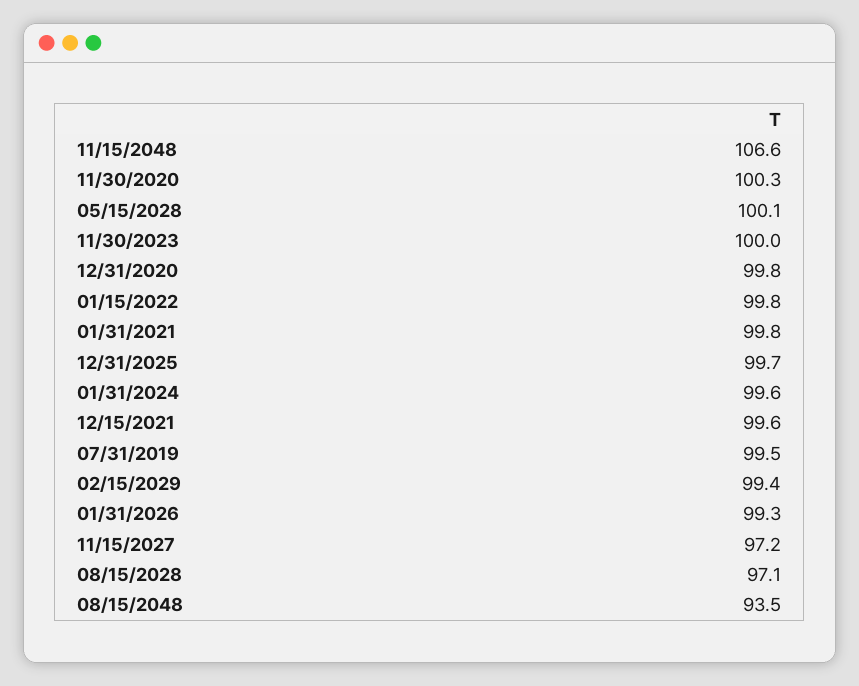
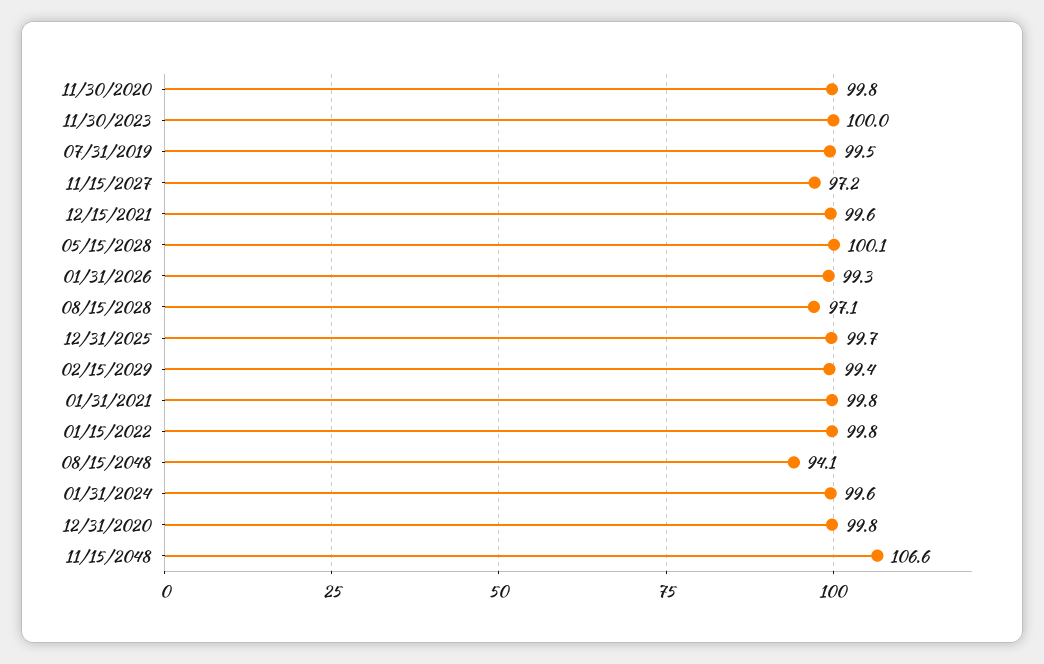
  {
    "11/15/2048": 106.6,
-   "11/30/2020": 100.3,
+   "11/30/2020": 99.8,
    "05/15/2028": 100.1,
    "11/30/2023": 100,
    "12/31/2020": 99.8,
    "01/15/2022": 99.8,
    "01/31/2021": 99.8,
    "12/31/2025": 99.7,
    "01/31/2024": 99.6,
    "12/15/2021": 99.6,
    "07/31/2019": 99.5,
    "02/15/2029": 99.4,
    "01/31/2026": 99.3,
    "11/15/2027": 97.2,
    "08/15/2028": 97.1,
-   "08/15/2048": 93.5
+   "08/15/2048": 94.1
  }

